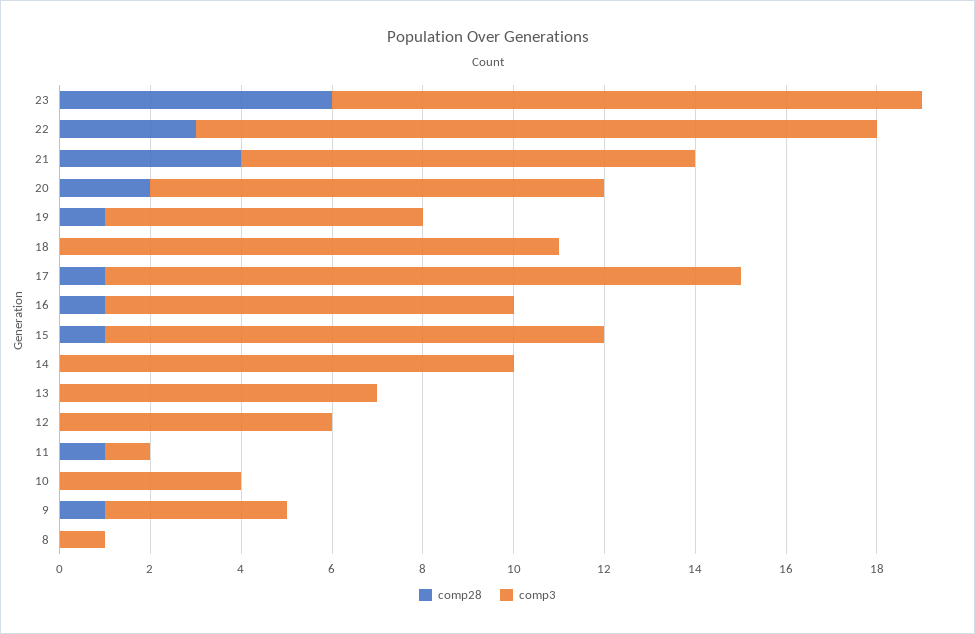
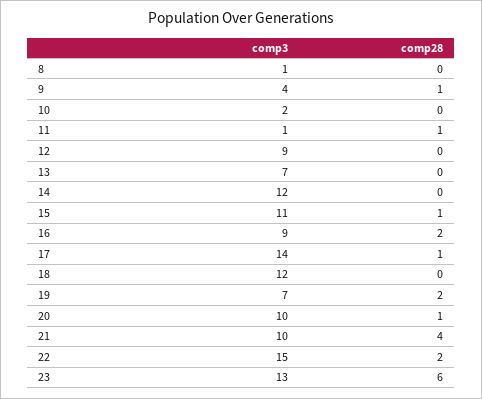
  {
    "comp28": {
      "23": 6,
-     "22": 3,
+     "22": 2,
      "21": 4,
-     "20": 2,
+     "20": 1,
-     "19": 1,
+     "19": 2,
      "18": 0,
      "17": 1,
-     "16": 1,
+     "16": 2,
      "15": 1,
      "14": 0,
      "13": 0,
      "12": 0,
      "11": 1,
      "10": 0,
      "9": 1,
      "8": 0
    },
    "comp3": {
      "23": 13,
      "22": 15,
      "21": 10,
      "20": 10,
      "19": 7,
-     "18": 11,
+     "18": 12,
      "17": 14,
      "16": 9,
      "15": 11,
-     "14": 10,
+     "14": 12,
      "13": 7,
-     "12": 6,
+     "12": 9,
      "11": 1,
-     "10": 4,
+     "10": 2,
      "9": 4,
      "8": 1
    }
  }

